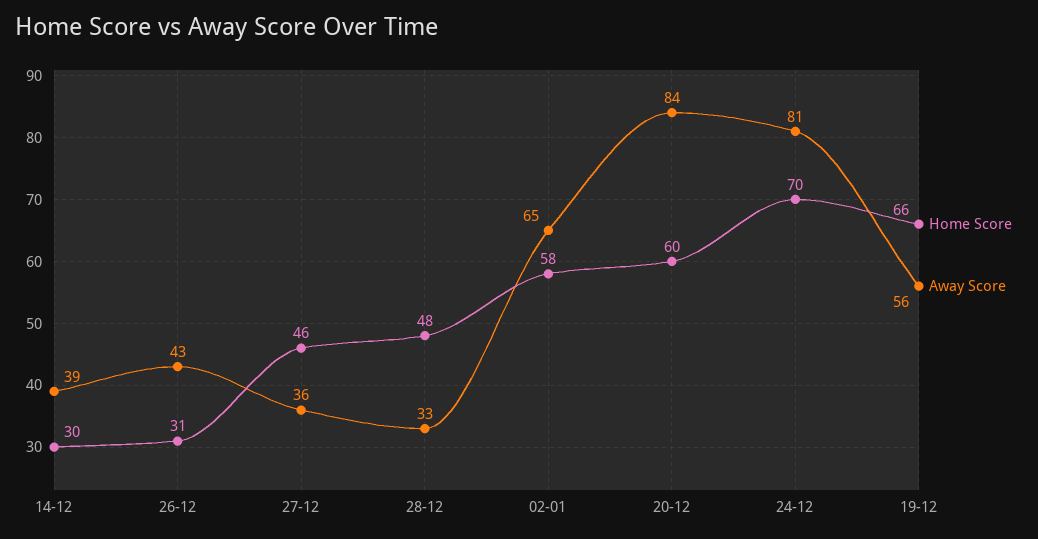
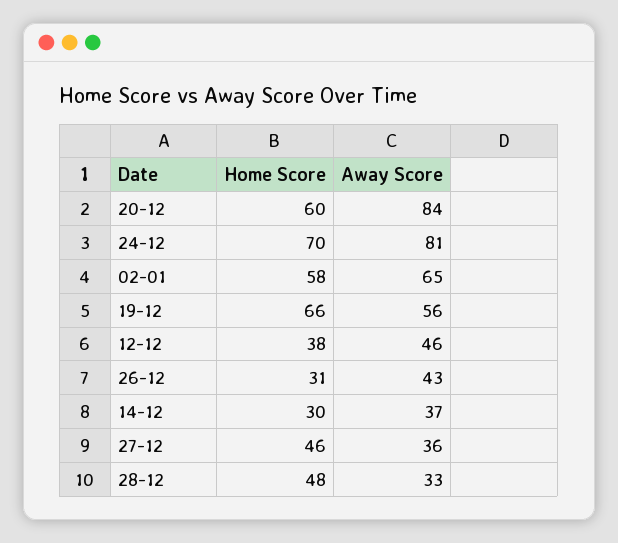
  {
    "Home Score": {
      "14-12": 30,
      "26-12": 31,
      "27-12": 46,
      "28-12": 48,
      "02-01": 58,
      "20-12": 60,
      "24-12": 70,
-     "19-12": 66
+     "19-12": 66,
+     "12-12": 38
    },
    "Away Score": {
-     "14-12": 39,
+     "14-12": 37,
      "26-12": 43,
      "27-12": 36,
      "28-12": 33,
      "02-01": 65,
      "20-12": 84,
      "24-12": 81,
-     "19-12": 56
+     "19-12": 56,
+     "12-12": 46
    }
  }

